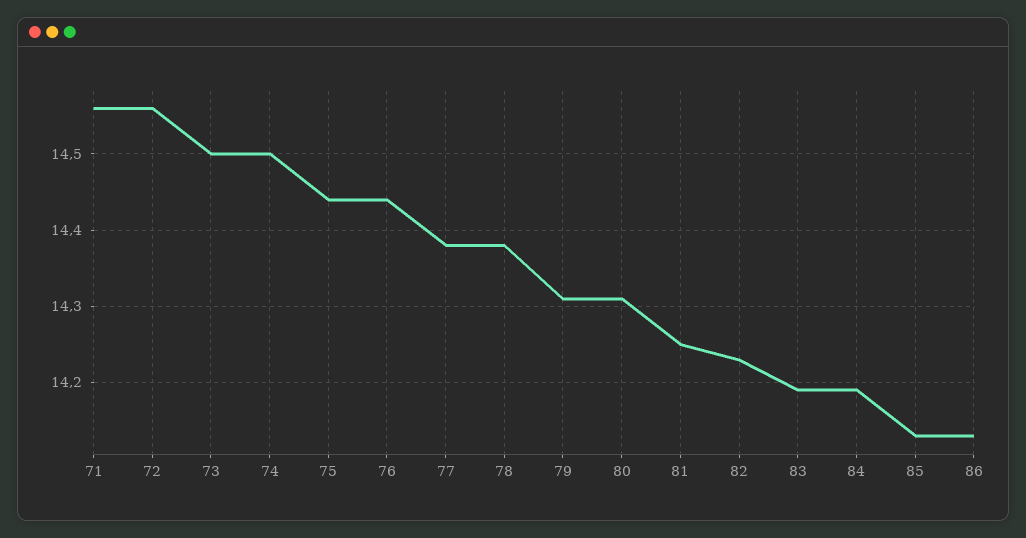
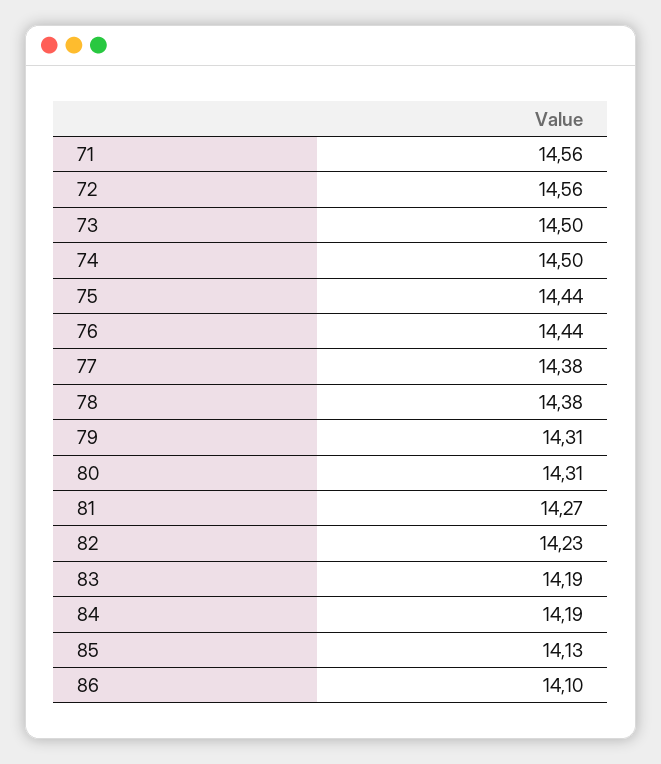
  {
    "71": 14.56,
    "72": 14.56,
    "73": 14.5,
    "74": 14.5,
    "75": 14.44,
    "76": 14.44,
    "77": 14.38,
    "78": 14.38,
    "79": 14.31,
    "80": 14.31,
-   "81": 14.25,
+   "81": 14.27,
    "82": 14.23,
    "83": 14.19,
    "84": 14.19,
    "85": 14.13,
-   "86": 14.13
+   "86": 14.1
  }

